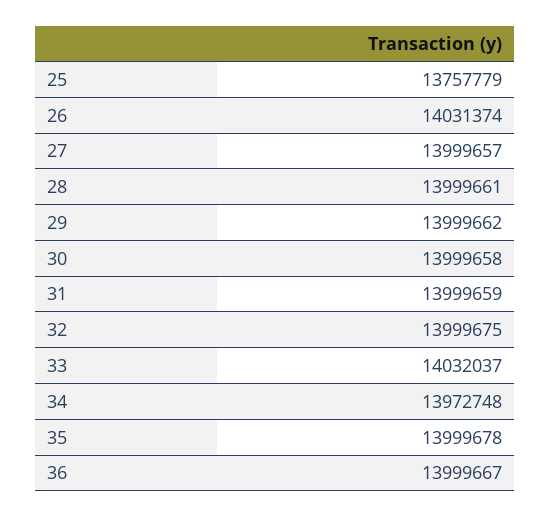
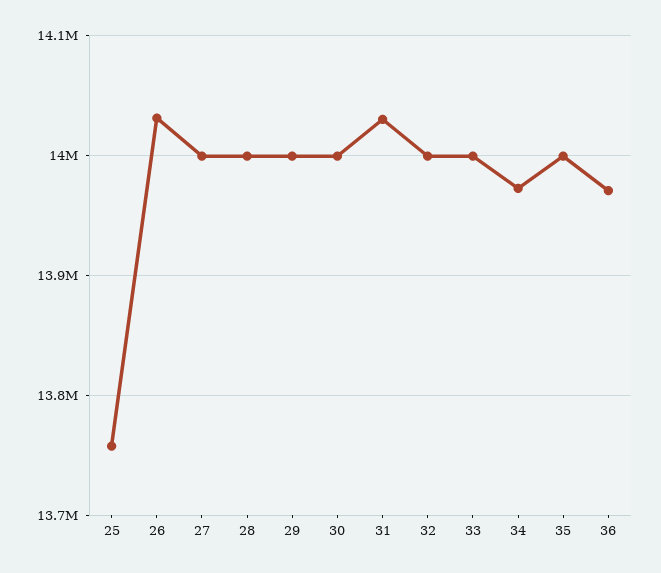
  {
    "25": 13757779,
    "26": 14031374,
    "27": 13999657,
    "28": 13999661,
    "29": 13999662,
    "30": 13999658,
-   "31": 13999659,
+   "31": 14030000,
    "32": 13999675,
-   "33": 14032037,
+   "33": 14000000,
    "34": 13972748,
    "35": 13999678,
-   "36": 13999667
+   "36": 13970000
  }

